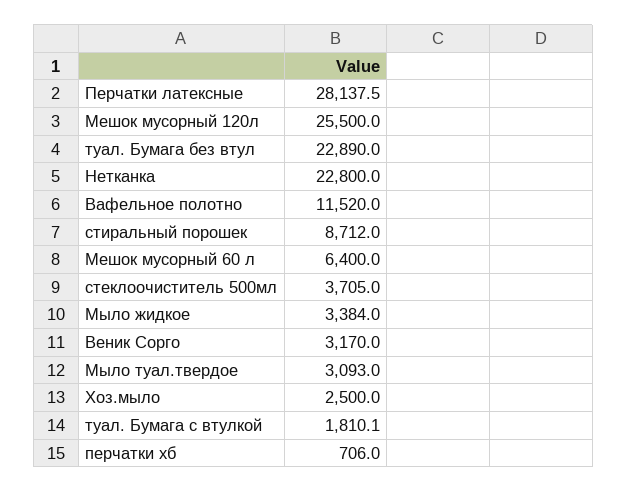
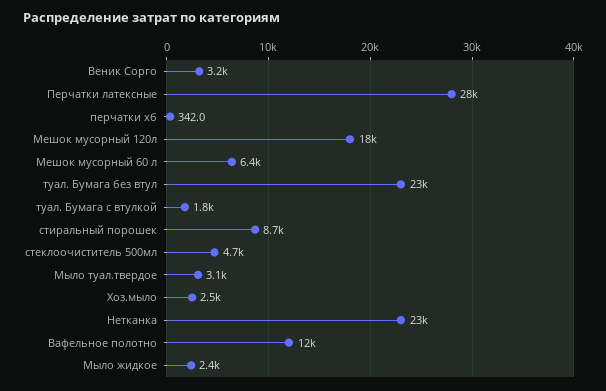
  {
    "Перчатки латексные": 28137.5,
-   "Мешок мусорный 120л": 25500,
+   "Мешок мусорный 120л": 18000,
    "туал. Бумага без втул": 22890,
    "Нетканка": 22800,
    "Вафельное полотно": 11520,
    "стиральный порошек": 8712,
    "Мешок мусорный 60 л": 6400,
-   "стеклоочиститель 500мл": 3705,
+   "стеклоочиститель 500мл": 4700,
-   "Мыло жидкое": 3384,
+   "Мыло жидкое": 2400,
    "Веник Сорго": 3170,
    "Мыло туал.твердое": 3093,
    "Хоз.мыло": 2500,
    "туал. Бумага с втулкой": 1810.1,
-   "перчатки хб": 706
+   "перчатки хб": 342
  }

